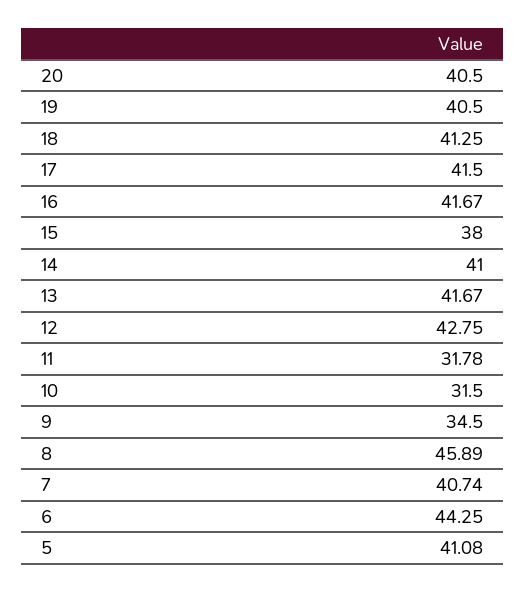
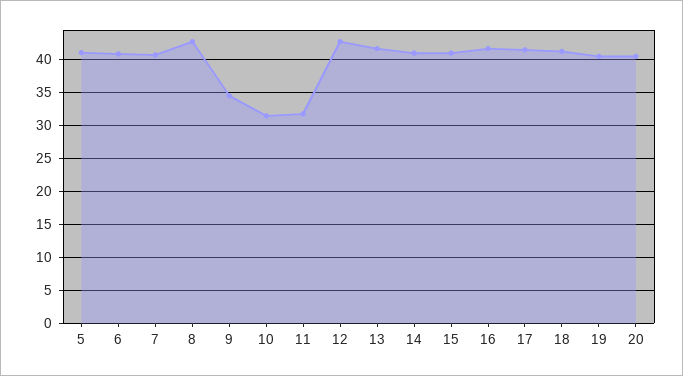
  {
    "20": 40.5,
    "19": 40.5,
    "18": 41.25,
    "17": 41.5,
    "16": 41.67,
-   "15": 38,
+   "15": 41,
    "14": 41,
    "13": 41.67,
    "12": 42.75,
    "11": 31.78,
    "10": 31.5,
    "9": 34.5,
-   "8": 45.89,
+   "8": 43,
    "7": 40.74,
-   "6": 44.25,
+   "6": 41,
    "5": 41.08
  }

